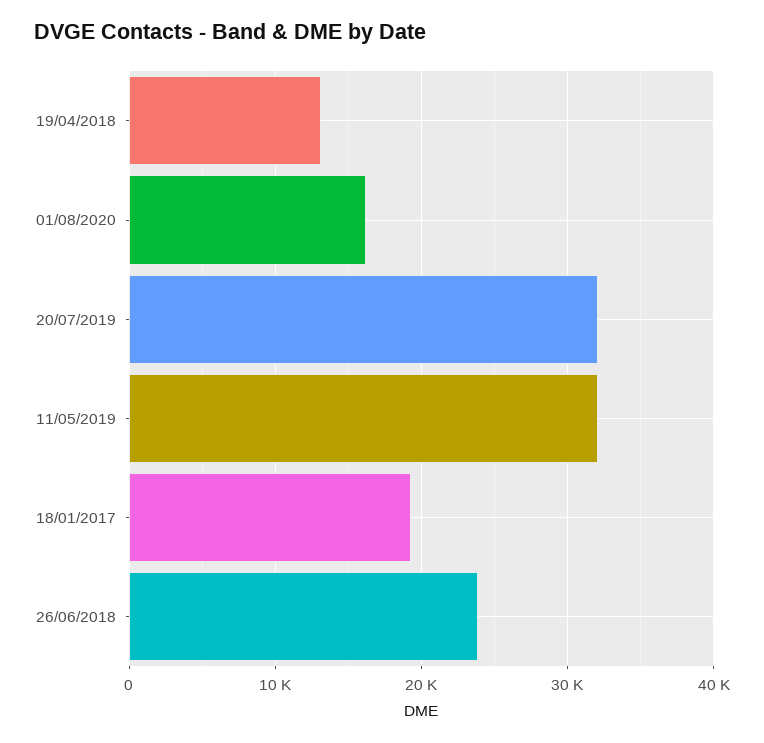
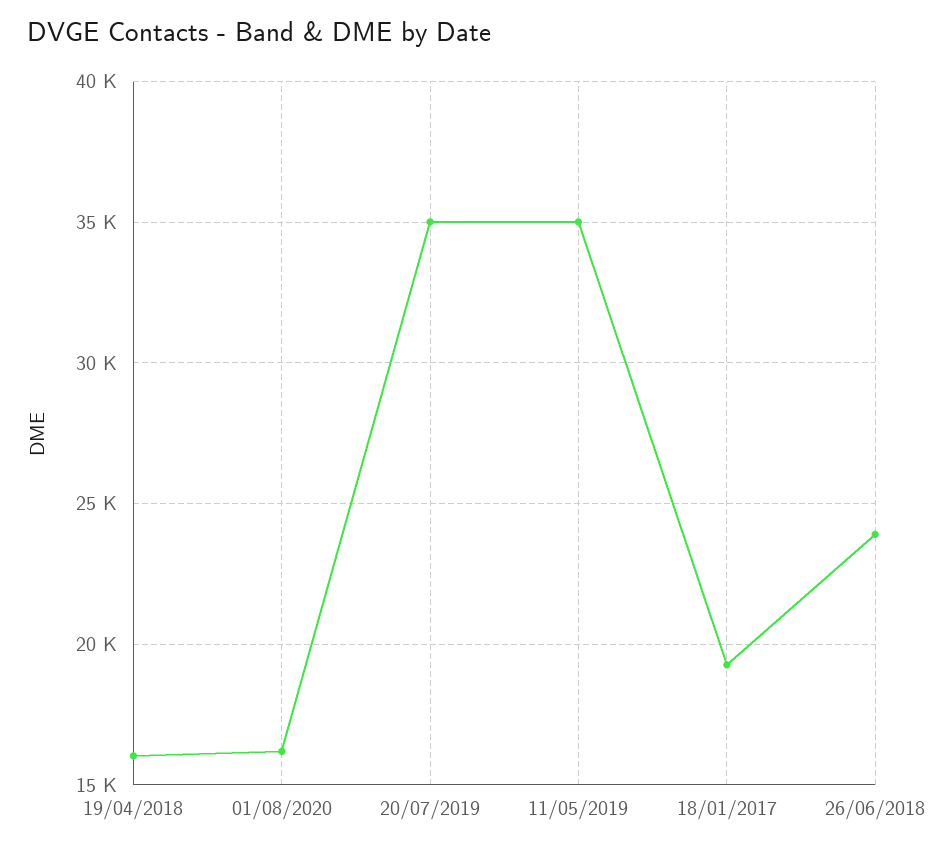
  {
-   "19/04/2018": 13000,
+   "19/04/2018": 16000,
    "01/08/2020": 16000,
-   "20/07/2019": 32000,
+   "20/07/2019": 35000,
-   "11/05/2019": 32000,
+   "11/05/2019": 35000,
    "18/01/2017": 19500,
    "26/06/2018": 24000
  }

